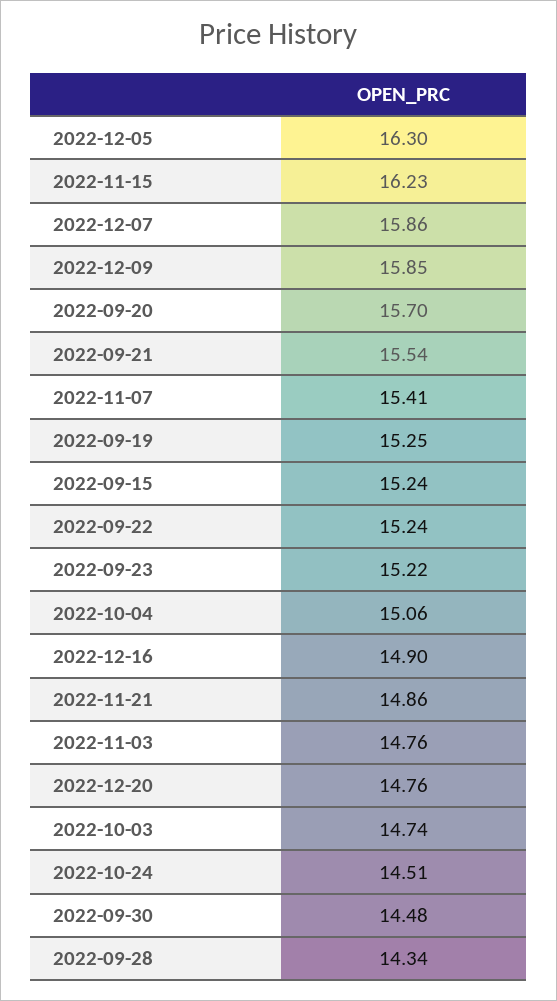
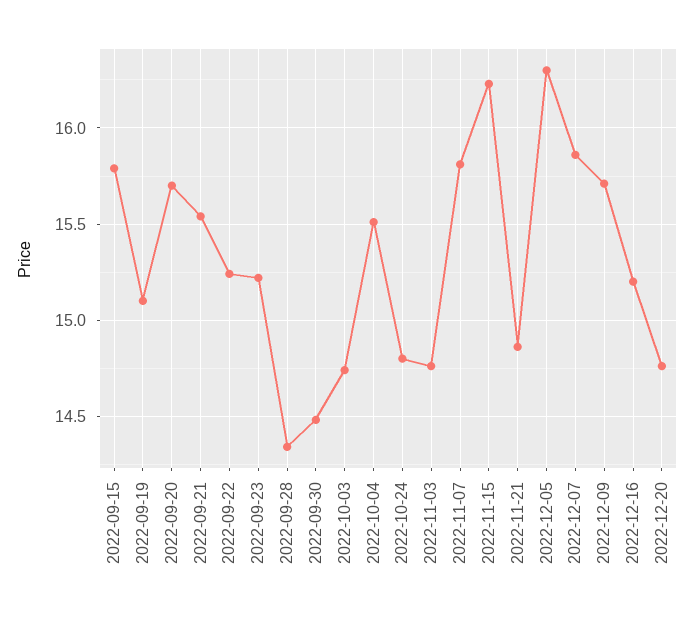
  {
    "2022-12-05": 16.3,
    "2022-11-15": 16.23,
    "2022-12-07": 15.86,
-   "2022-12-09": 15.85,
+   "2022-12-09": 15.7,
    "2022-09-20": 15.7,
    "2022-09-21": 15.54,
-   "2022-11-07": 15.41,
+   "2022-11-07": 15.8,
-   "2022-09-19": 15.25,
+   "2022-09-19": 15.1,
-   "2022-09-15": 15.24,
+   "2022-09-15": 15.8,
    "2022-09-22": 15.24,
    "2022-09-23": 15.22,
-   "2022-10-04": 15.06,
+   "2022-10-04": 15.5,
-   "2022-12-16": 14.9,
+   "2022-12-16": 15.2,
    "2022-11-21": 14.86,
    "2022-11-03": 14.76,
    "2022-12-20": 14.76,
    "2022-10-03": 14.74,
-   "2022-10-24": 14.51,
+   "2022-10-24": 14.8,
    "2022-09-30": 14.48,
    "2022-09-28": 14.34
  }

